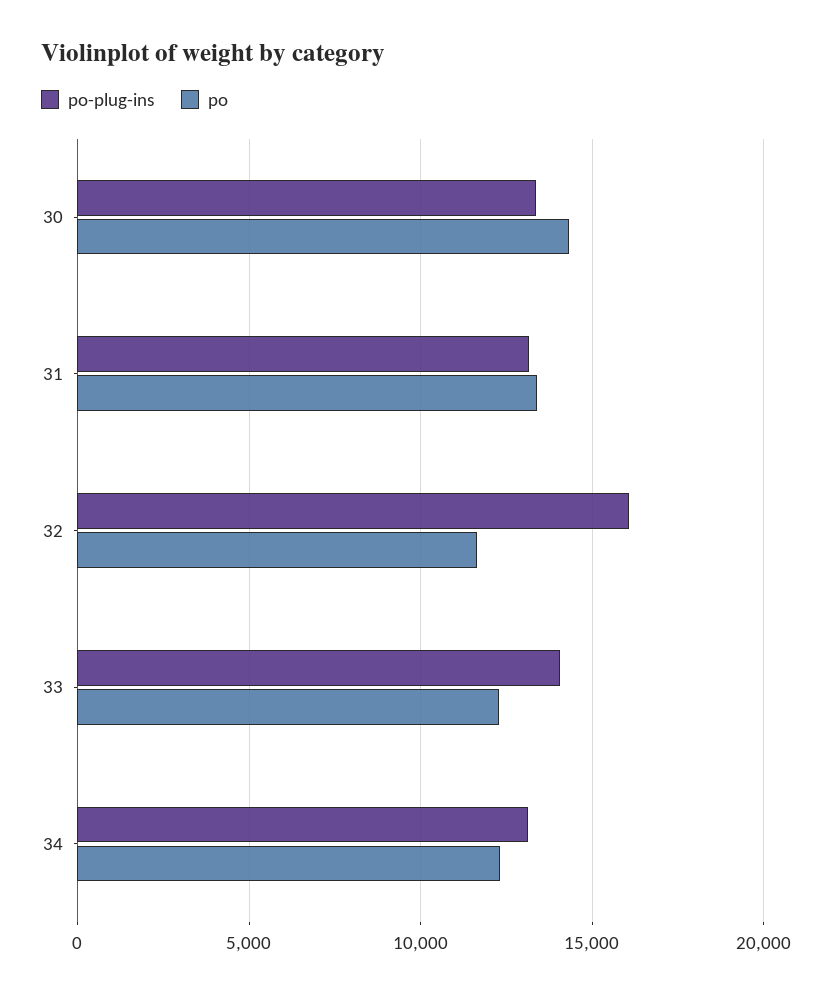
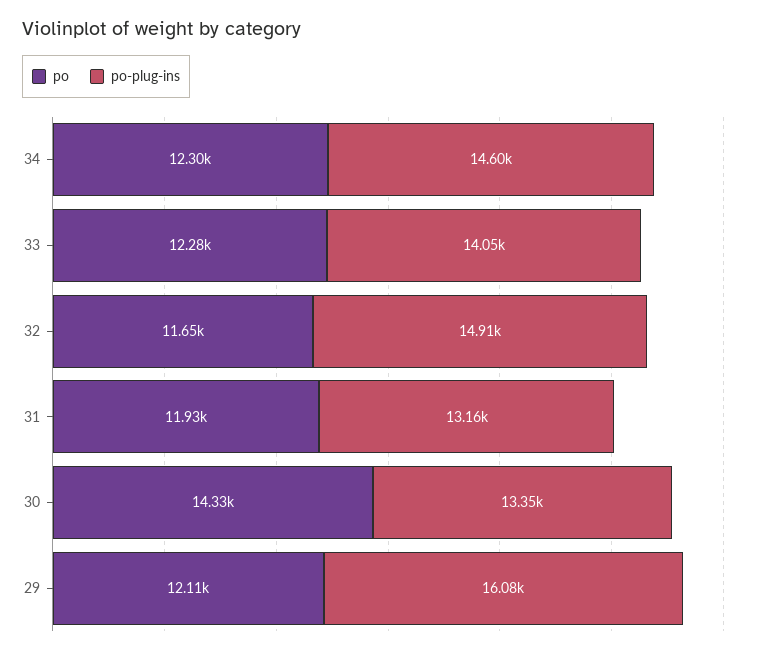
  {
    "po-plug-ins": {
      "30": 13350,
      "31": 13160,
-     "32": 16000,
+     "32": 14910,
      "33": 14050,
-     "34": 13000
+     "34": 14600,
+     "29": 16080
    },
    "po": {
      "30": 14330,
-     "31": 13500,
+     "31": 11930,
      "32": 11650,
      "33": 12280,
-     "34": 12300
+     "34": 12300,
+     "29": 12110
    }
  }

